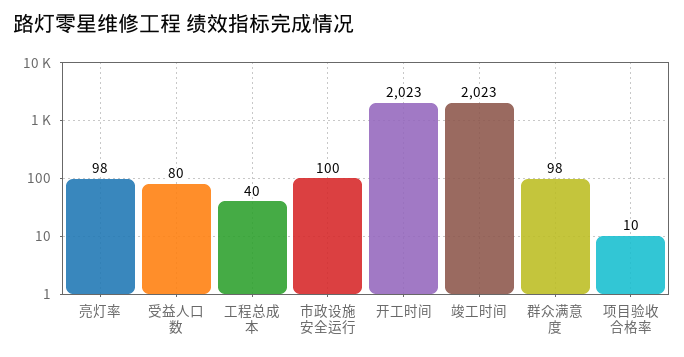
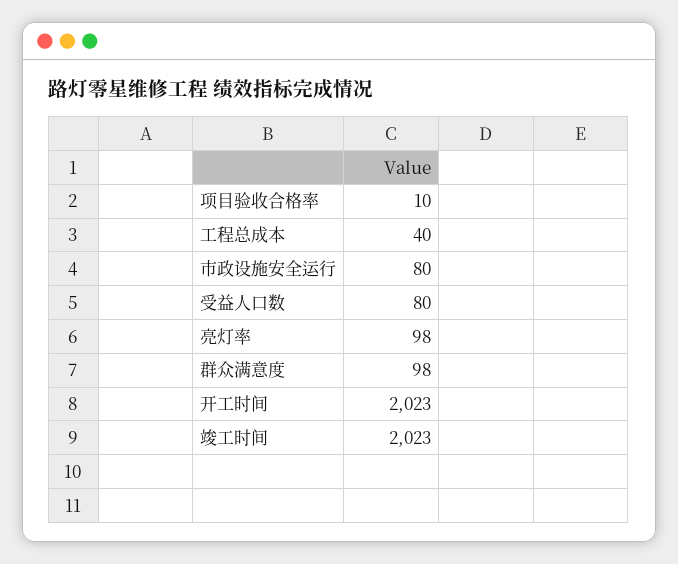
  {
    "亮灯率": 98,
    "受益人口数": 80,
    "工程总成本": 40,
-   "市政设施安全运行": 100,
+   "市政设施安全运行": 80,
    "开工时间": 2023,
    "竣工时间": 2023,
    "群众满意度": 98,
    "项目验收合格率": 10
  }

